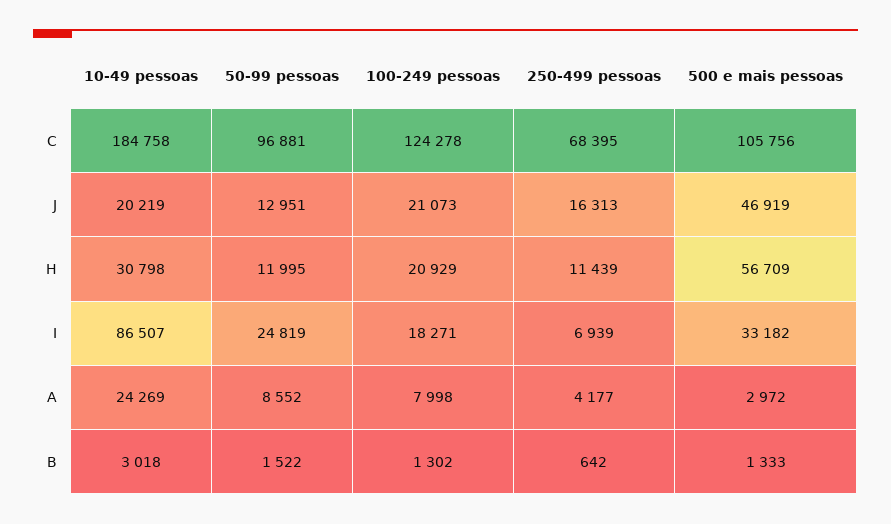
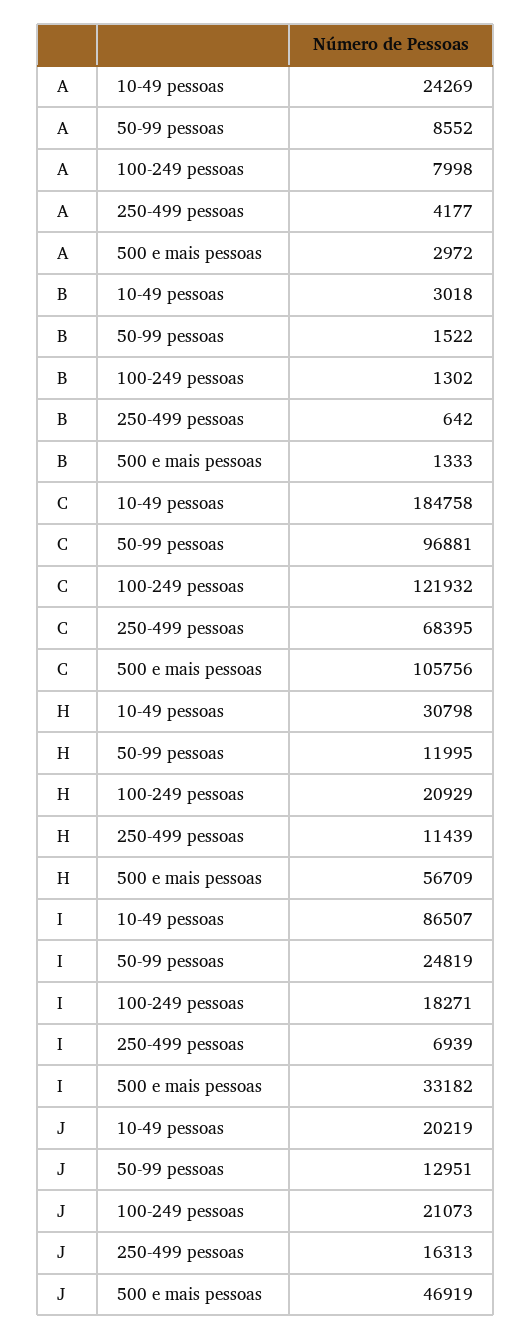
  {
    "10-49 pessoas": {
      "C": 184758,
      "J": 20219,
      "H": 30798,
      "I": 86507,
      "A": 24269,
      "B": 3018
    },
    "50-99 pessoas": {
      "C": 96881,
      "J": 12951,
      "H": 11995,
      "I": 24819,
      "A": 8552,
      "B": 1522
    },
    "100-249 pessoas": {
-     "C": 124278,
+     "C": 121932,
      "J": 21073,
      "H": 20929,
      "I": 18271,
      "A": 7998,
      "B": 1302
    },
    "250-499 pessoas": {
      "C": 68395,
      "J": 16313,
      "H": 11439,
      "I": 6939,
      "A": 4177,
      "B": 642
    },
    "500 e mais pessoas": {
      "C": 105756,
      "J": 46919,
      "H": 56709,
      "I": 33182,
      "A": 2972,
      "B": 1333
    }
  }

